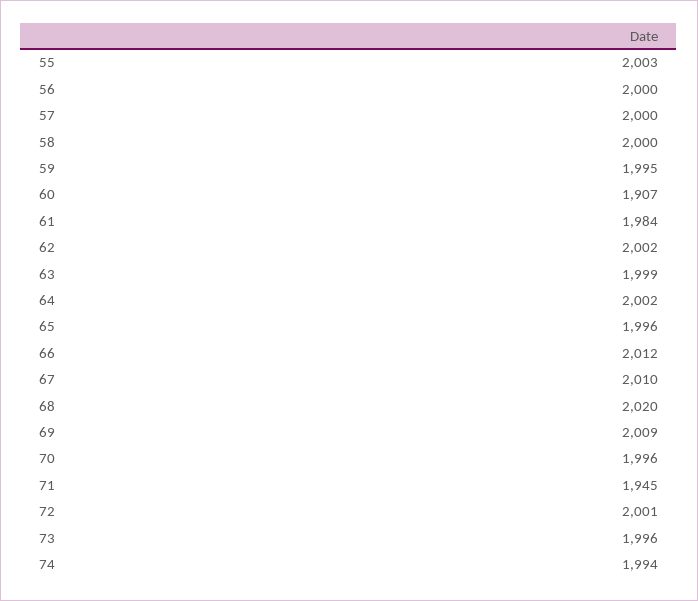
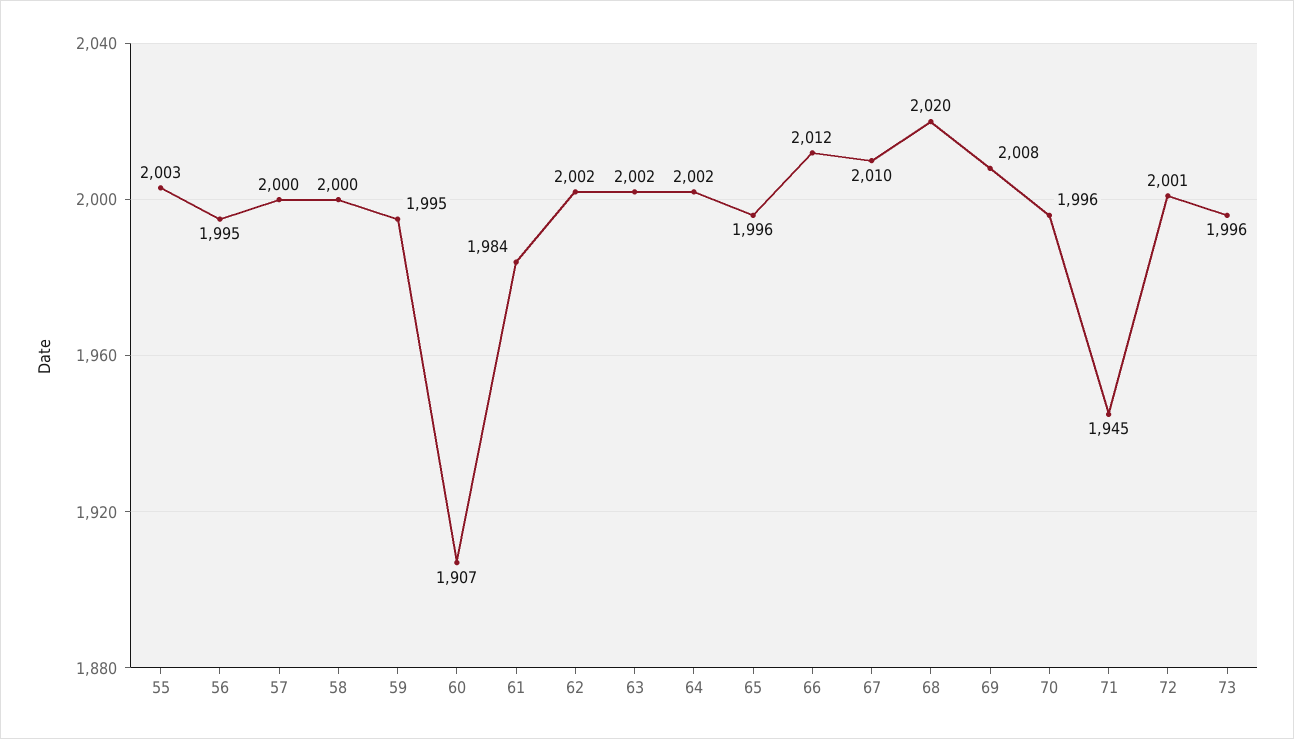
  {
    "55": 2003,
-   "56": 2000,
+   "56": 1995,
    "57": 2000,
    "58": 2000,
    "59": 1995,
    "60": 1907,
    "61": 1984,
    "62": 2002,
-   "63": 1999,
+   "63": 2002,
    "64": 2002,
    "65": 1996,
    "66": 2012,
    "67": 2010,
    "68": 2020,
-   "69": 2009,
+   "69": 2008,
    "70": 1996,
    "71": 1945,
    "72": 2001,
-   "73": 1996,
+   "73": 1996
-   "74": 1994
  }

